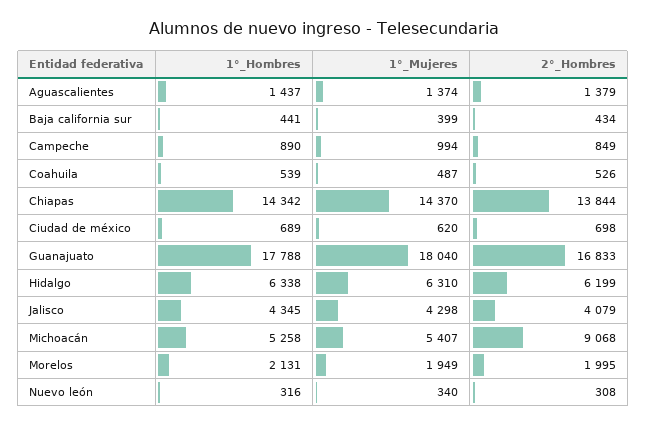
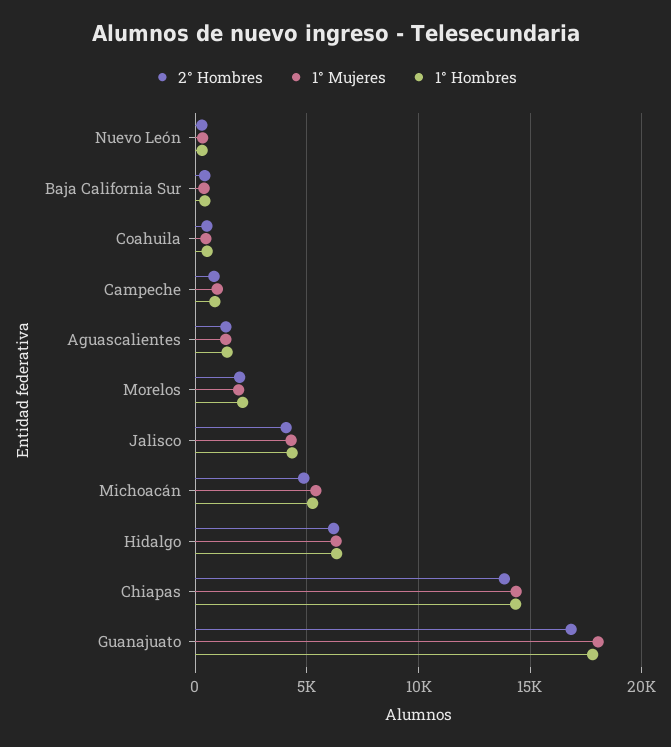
  {
    "1°_Hombres": {
      "Aguascalientes": 1437,
      "Baja california sur": 441,
      "Campeche": 890,
      "Coahuila": 539,
      "Chiapas": 14342,
-     "Ciudad de méxico": 689,
      "Guanajuato": 17788,
      "Hidalgo": 6338,
      "Jalisco": 4345,
      "Michoacán": 5258,
      "Morelos": 2131,
      "Nuevo león": 316
    },
    "1°_Mujeres": {
      "Aguascalientes": 1374,
      "Baja california sur": 399,
      "Campeche": 994,
      "Coahuila": 487,
      "Chiapas": 14370,
-     "Ciudad de méxico": 620,
      "Guanajuato": 18040,
      "Hidalgo": 6310,
      "Jalisco": 4298,
      "Michoacán": 5407,
      "Morelos": 1949,
      "Nuevo león": 340
    },
    "2°_Hombres": {
      "Aguascalientes": 1379,
      "Baja california sur": 434,
      "Campeche": 849,
      "Coahuila": 526,
      "Chiapas": 13844,
-     "Ciudad de méxico": 698,
      "Guanajuato": 16833,
      "Hidalgo": 6199,
      "Jalisco": 4079,
-     "Michoacán": 9068,
+     "Michoacán": 5000,
      "Morelos": 1995,
      "Nuevo león": 308
    }
  }

